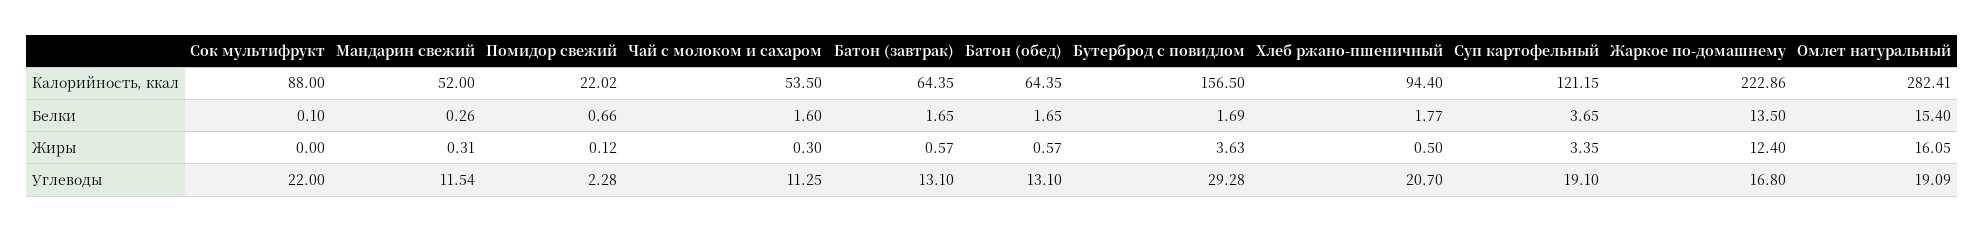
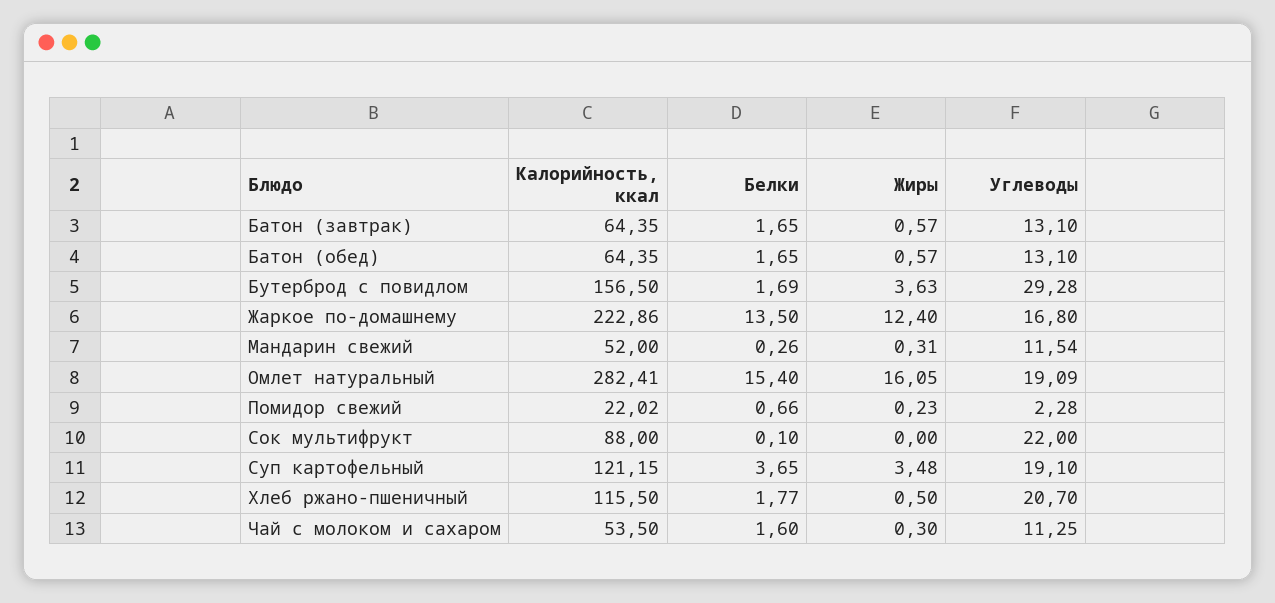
  {
    "Сок мультифрукт": {
      "Калорийность, ккал": 88,
      "Белки": 0.1,
      "Жиры": 0,
      "Углеводы": 22
    },
    "Мандарин свежий": {
      "Калорийность, ккал": 52,
      "Белки": 0.26,
      "Жиры": 0.31,
      "Углеводы": 11.54
    },
    "Помидор свежий": {
      "Калорийность, ккал": 22.02,
      "Белки": 0.66,
-     "Жиры": 0.12,
+     "Жиры": 0.23,
      "Углеводы": 2.28
    },
    "Чай с молоком и сахаром": {
      "Калорийность, ккал": 53.5,
      "Белки": 1.6,
      "Жиры": 0.3,
      "Углеводы": 11.25
    },
    "Батон (завтрак)": {
      "Калорийность, ккал": 64.35,
      "Белки": 1.65,
      "Жиры": 0.57,
      "Углеводы": 13.1
    },
    "Батон (обед)": {
      "Калорийность, ккал": 64.35,
      "Белки": 1.65,
      "Жиры": 0.57,
      "Углеводы": 13.1
    },
    "Бутерброд с повидлом": {
      "Калорийность, ккал": 156.5,
      "Белки": 1.69,
      "Жиры": 3.63,
      "Углеводы": 29.28
    },
    "Хлеб ржано-пшеничный": {
-     "Калорийность, ккал": 94.4,
+     "Калорийность, ккал": 115.5,
      "Белки": 1.77,
      "Жиры": 0.5,
      "Углеводы": 20.7
    },
    "Суп картофельный": {
      "Калорийность, ккал": 121.15,
      "Белки": 3.65,
-     "Жиры": 3.35,
+     "Жиры": 3.48,
      "Углеводы": 19.1
    },
    "Жаркое по-домашнему": {
      "Калорийность, ккал": 222.86,
      "Белки": 13.5,
      "Жиры": 12.4,
      "Углеводы": 16.8
    },
    "Омлет натуральный": {
      "Калорийность, ккал": 282.41,
      "Белки": 15.4,
      "Жиры": 16.05,
      "Углеводы": 19.09
    }
  }

